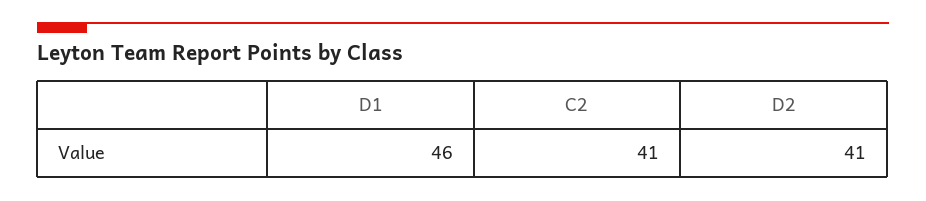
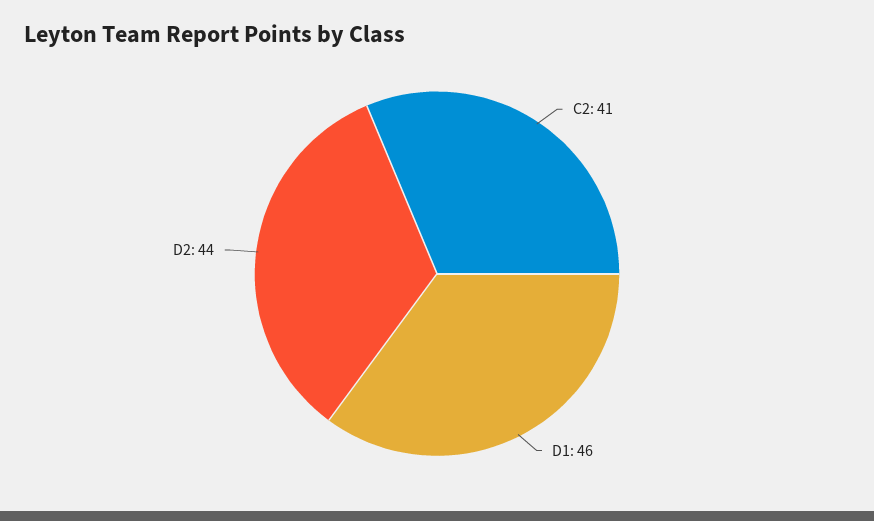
  {
    "D1": 46,
    "C2": 41,
-   "D2": 41
+   "D2": 44
  }

